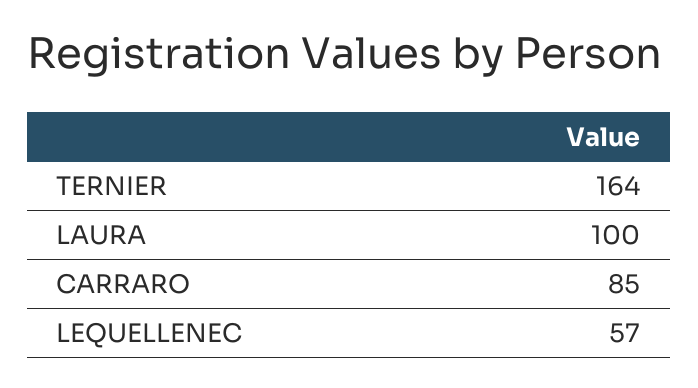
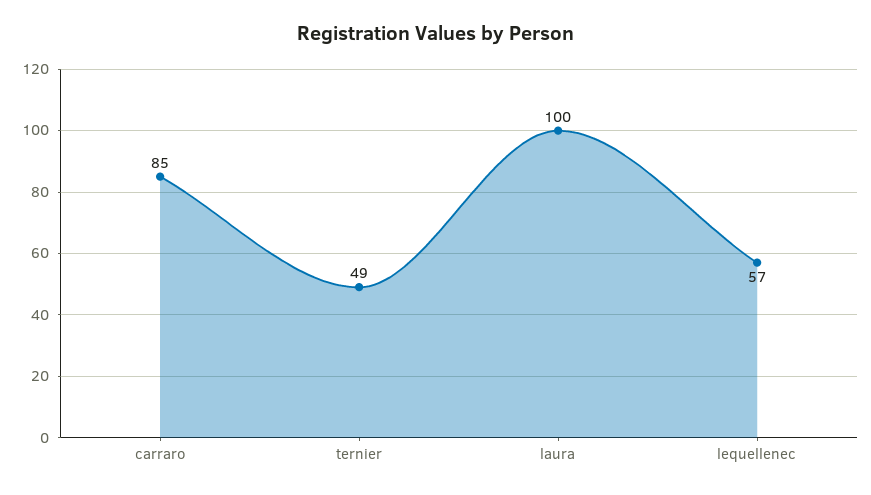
  {
-   "TERNIER": 164,
+   "TERNIER": 49,
    "LAURA": 100,
    "CARRARO": 85,
    "LEQUELLENEC": 57
  }

